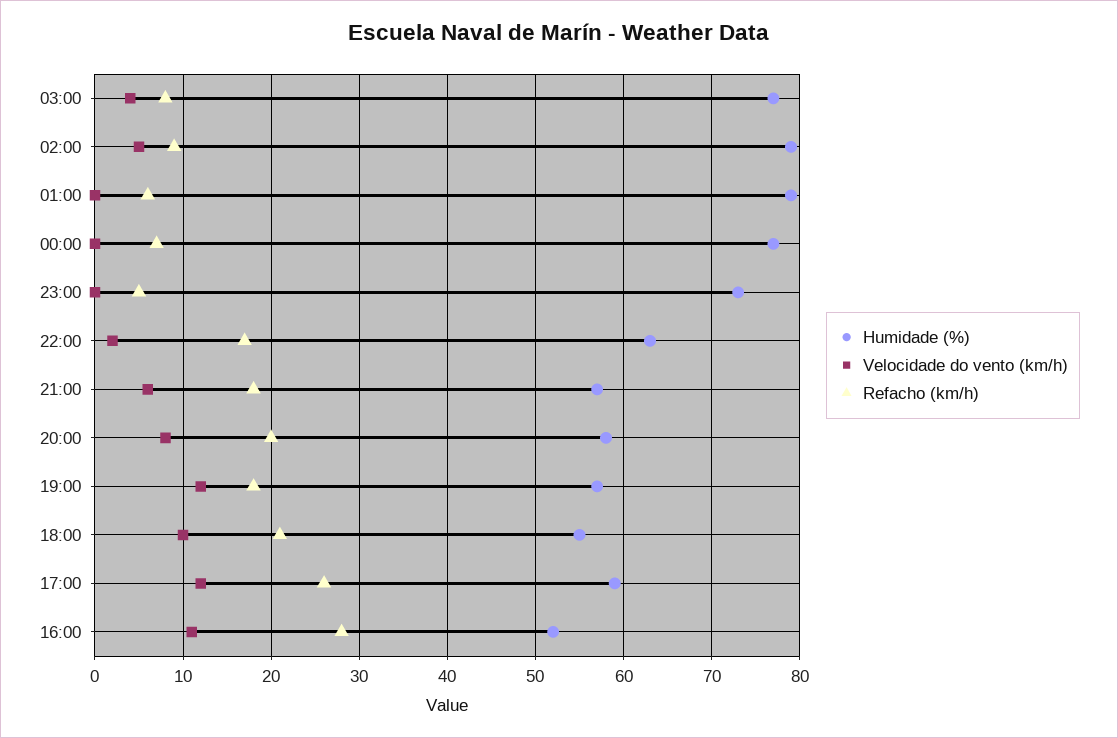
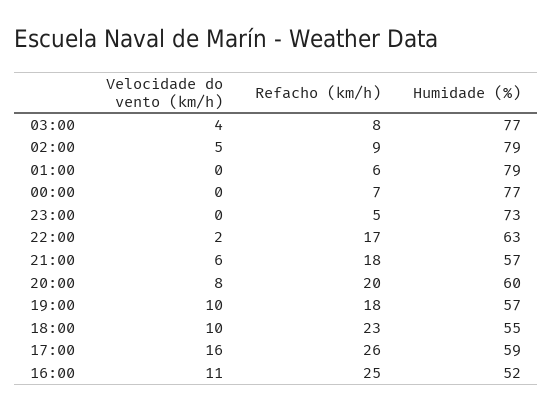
  {
    "Humidade (%)": {
      "03:00": 77,
      "02:00": 79,
      "01:00": 79,
      "00:00": 77,
      "23:00": 73,
      "22:00": 63,
      "21:00": 57,
-     "20:00": 58,
+     "20:00": 60,
      "19:00": 57,
      "18:00": 55,
      "17:00": 59,
      "16:00": 52
    },
    "Velocidade do vento (km/h)": {
      "03:00": 4,
      "02:00": 5,
      "01:00": 0,
      "00:00": 0,
      "23:00": 0,
      "22:00": 2,
      "21:00": 6,
      "20:00": 8,
-     "19:00": 12,
+     "19:00": 10,
      "18:00": 10,
-     "17:00": 12,
+     "17:00": 16,
      "16:00": 11
    },
    "Refacho (km/h)": {
      "03:00": 8,
      "02:00": 9,
      "01:00": 6,
      "00:00": 7,
      "23:00": 5,
      "22:00": 17,
      "21:00": 18,
      "20:00": 20,
      "19:00": 18,
-     "18:00": 21,
+     "18:00": 23,
      "17:00": 26,
-     "16:00": 28
+     "16:00": 25
    }
  }

